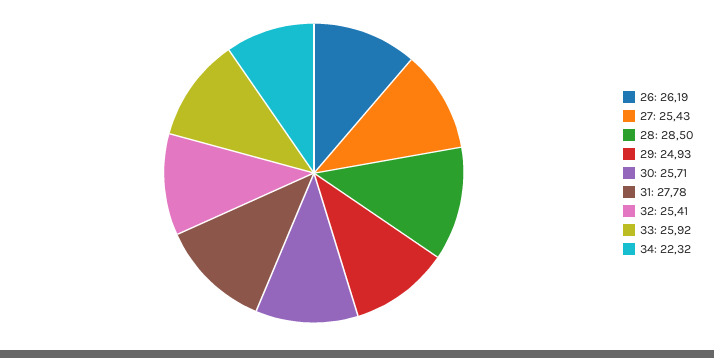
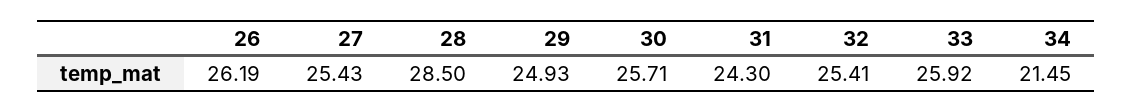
  {
    "26": 26.19,
    "27": 25.43,
    "28": 28.5,
    "29": 24.93,
    "30": 25.71,
-   "31": 27.78,
+   "31": 24.3,
    "32": 25.41,
    "33": 25.92,
-   "34": 22.32
+   "34": 21.45
  }

